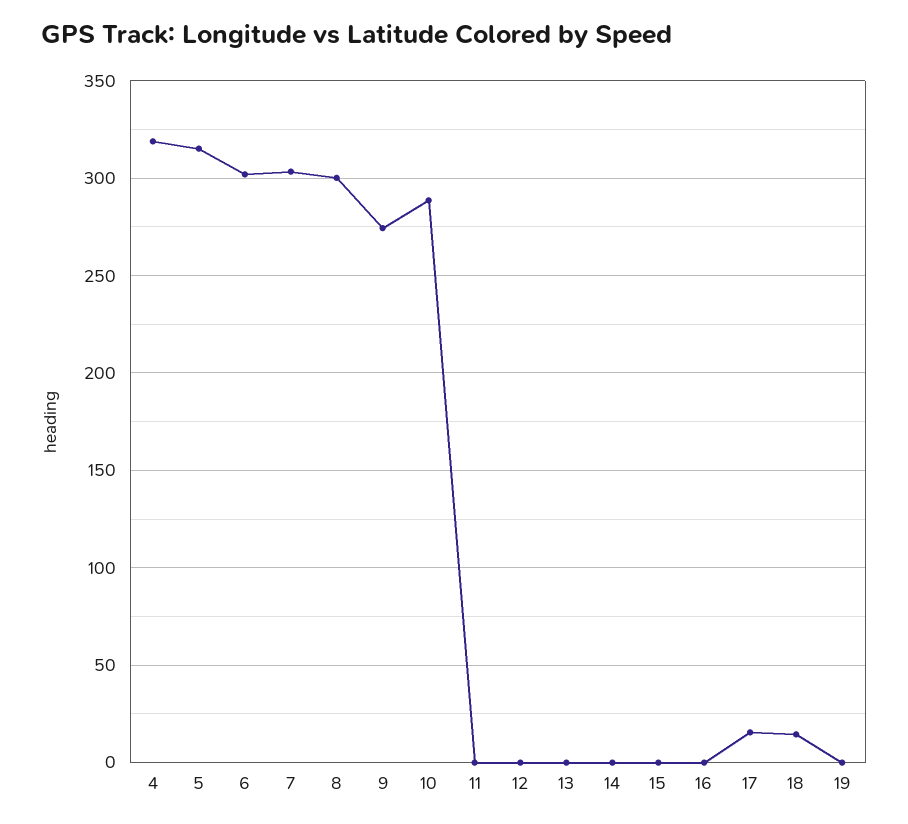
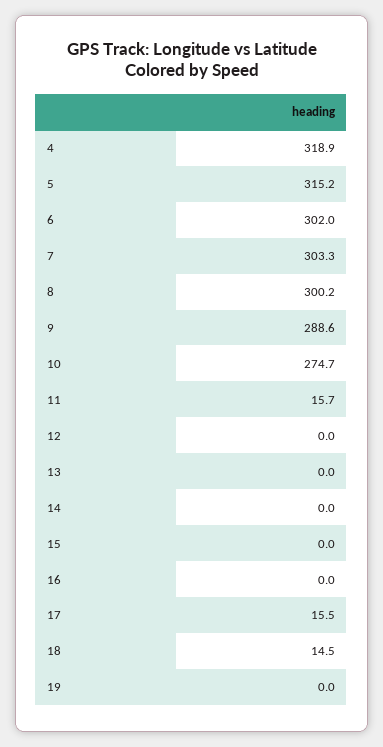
  {
    "4": 318.9,
    "5": 315.2,
    "6": 302,
    "7": 303.3,
    "8": 300.2,
-   "9": 275,
+   "9": 288.6,
-   "10": 290,
+   "10": 274.7,
-   "11": 0,
+   "11": 15.7,
    "12": 0,
    "13": 0,
    "14": 0,
    "15": 0,
    "16": 0,
    "17": 15.5,
    "18": 14.5,
    "19": 0
  }

